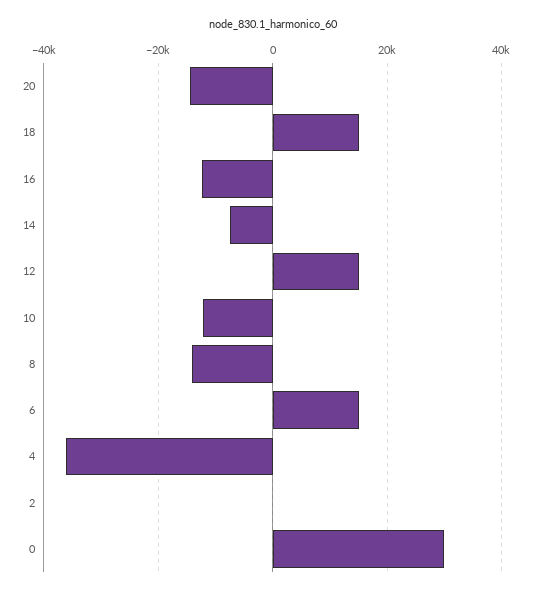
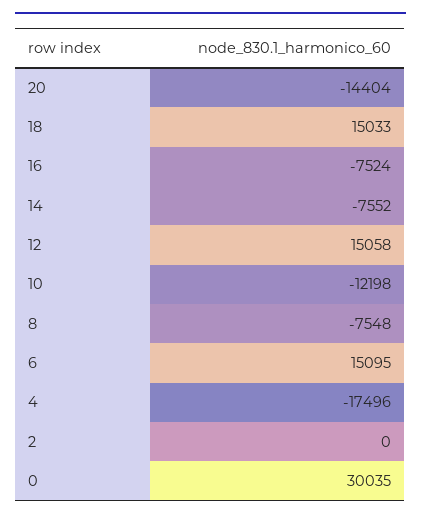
  {
    "20": -14404,
    "18": 15033,
-   "16": -12000,
+   "16": -7524,
    "14": -7552,
    "12": 15058,
    "10": -12198,
-   "8": -14000,
+   "8": -7548,
    "6": 15095,
-   "4": -36000,
+   "4": -17496,
    "2": 0,
    "0": 30035
  }

